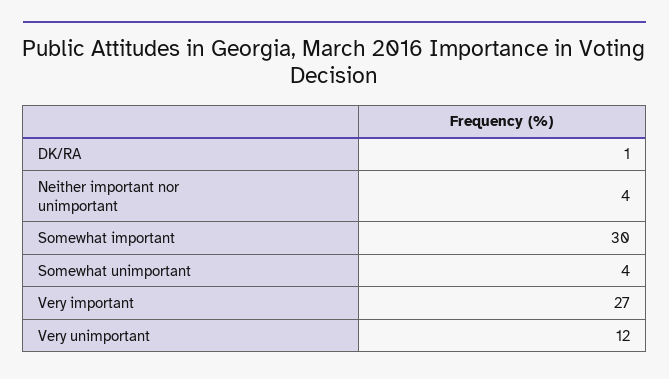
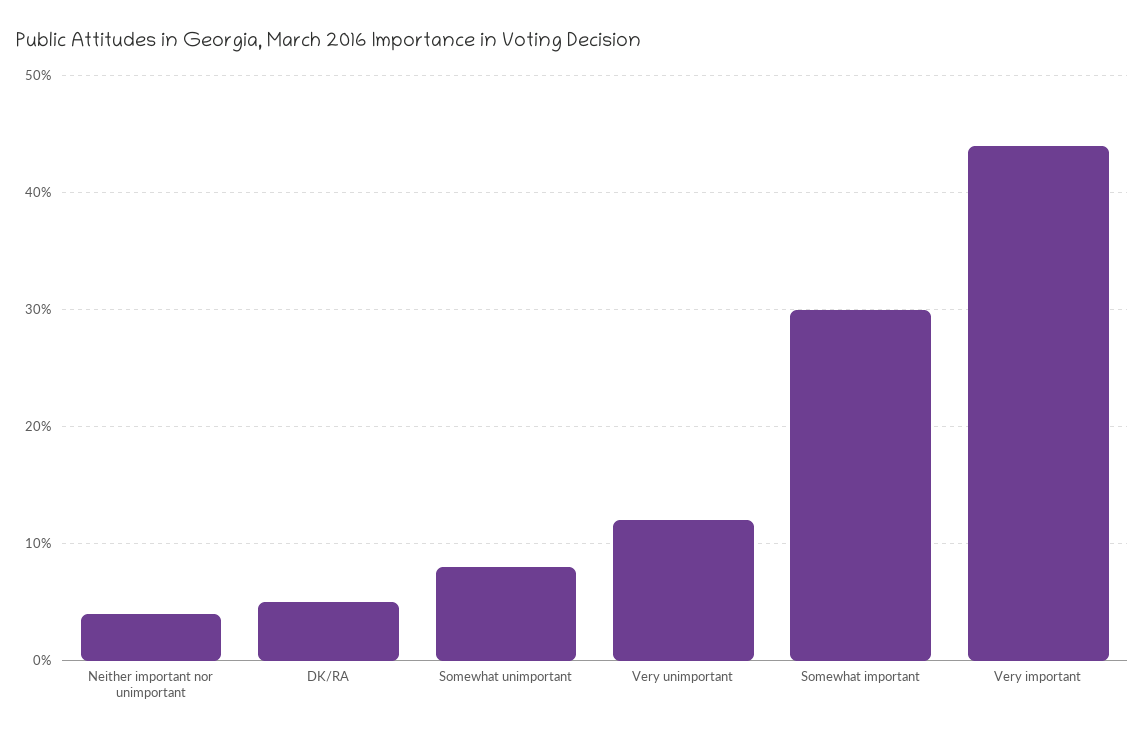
  {
-   "DK/RA": 1,
+   "DK/RA": 5,
    "Neither important nor unimportant": 4,
    "Somewhat important": 30,
-   "Somewhat unimportant": 4,
+   "Somewhat unimportant": 8,
-   "Very important": 27,
+   "Very important": 44,
    "Very unimportant": 12
  }

